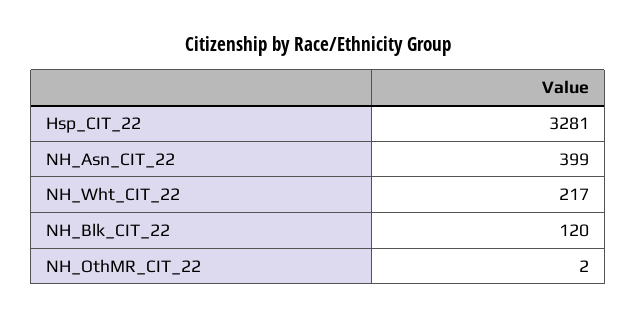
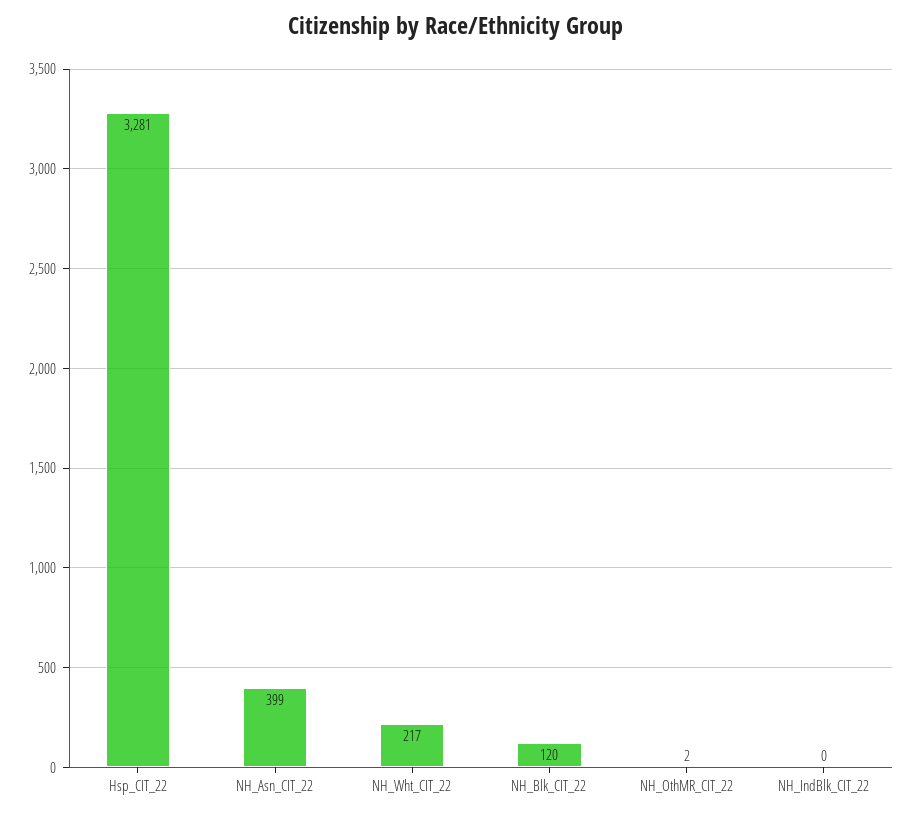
  {
    "Hsp_CIT_22": 3281,
    "NH_Asn_CIT_22": 399,
    "NH_Wht_CIT_22": 217,
    "NH_Blk_CIT_22": 120,
-   "NH_OthMR_CIT_22": 2
+   "NH_OthMR_CIT_22": 2,
+   "NH_IndBlk_CIT_22": 0
  }

